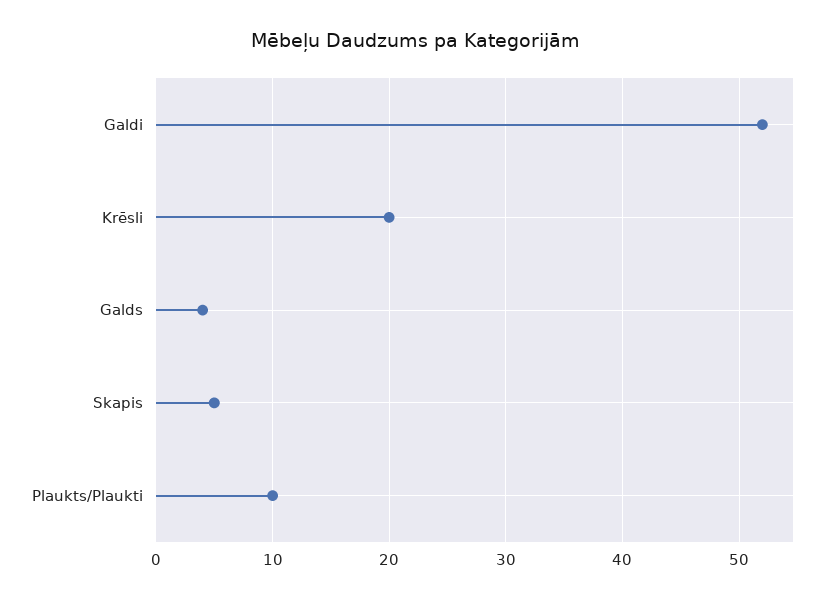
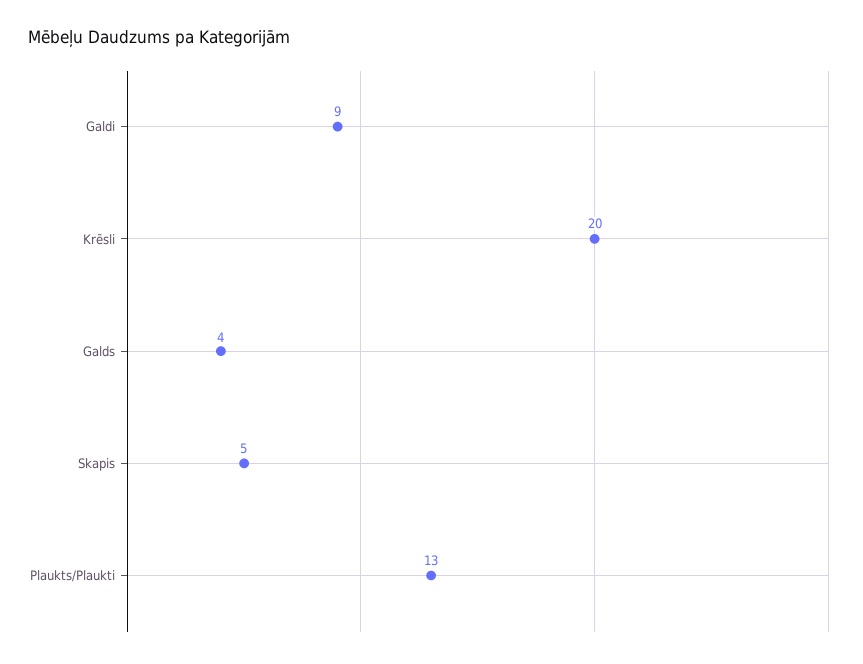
  {
-   "Galdi": 52,
+   "Galdi": 9,
    "Krēsli": 20,
    "Galds": 4,
    "Skapis": 5,
-   "Plaukts/Plaukti": 10
+   "Plaukts/Plaukti": 13
  }

